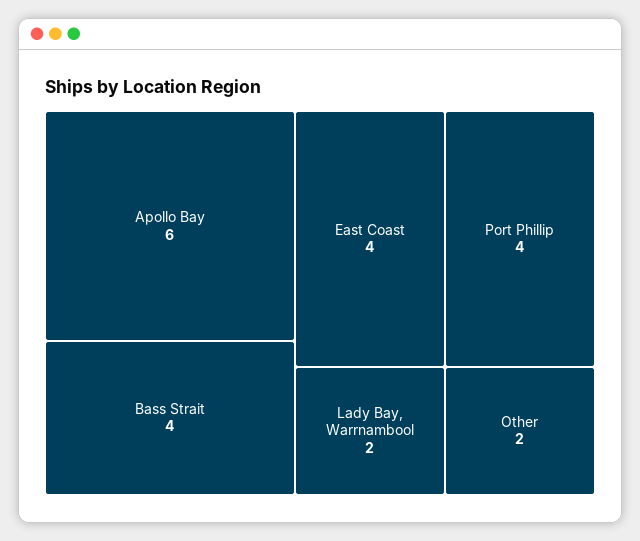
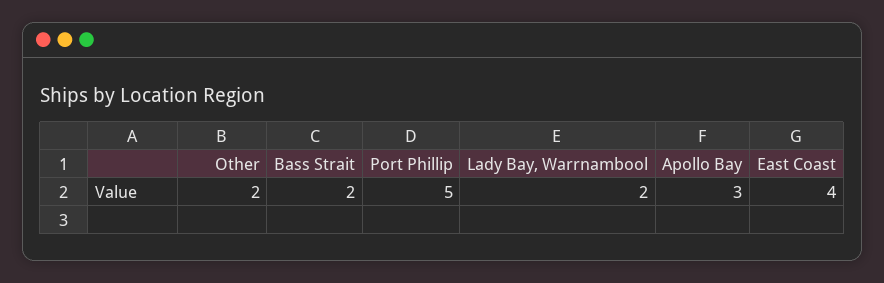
  {
-   "Apollo Bay": 6,
+   "Apollo Bay": 3,
-   "Bass Strait": 4,
+   "Bass Strait": 2,
    "East Coast": 4,
-   "Port Phillip": 4,
+   "Port Phillip": 5,
    "Lady Bay, Warrnambool": 2,
    "Other": 2
  }

